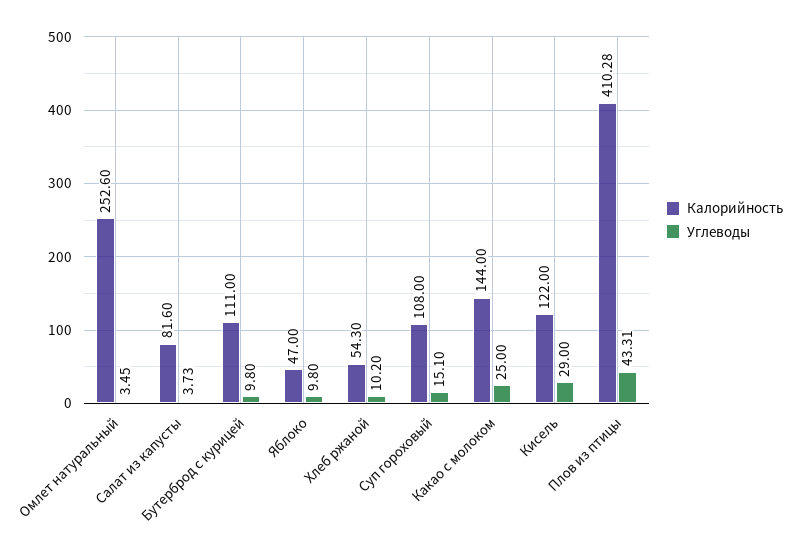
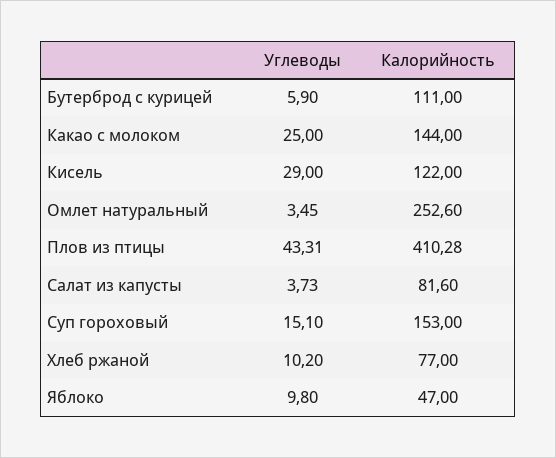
  {
    "Калорийность": {
      "Омлет натуральный": 252.6,
      "Салат из капусты": 81.6,
      "Бутерброд с курицей": 111,
      "Яблоко": 47,
-     "Хлеб ржаной": 54.3,
+     "Хлеб ржаной": 77,
-     "Суп гороховый": 108,
+     "Суп гороховый": 153,
      "Какао с молоком": 144,
      "Кисель": 122,
      "Плов из птицы": 410.28
    },
    "Углеводы": {
      "Омлет натуральный": 3.45,
      "Салат из капусты": 3.73,
-     "Бутерброд с курицей": 9.8,
+     "Бутерброд с курицей": 5.9,
      "Яблоко": 9.8,
      "Хлеб ржаной": 10.2,
      "Суп гороховый": 15.1,
      "Какао с молоком": 25,
      "Кисель": 29,
      "Плов из птицы": 43.31
    }
  }

